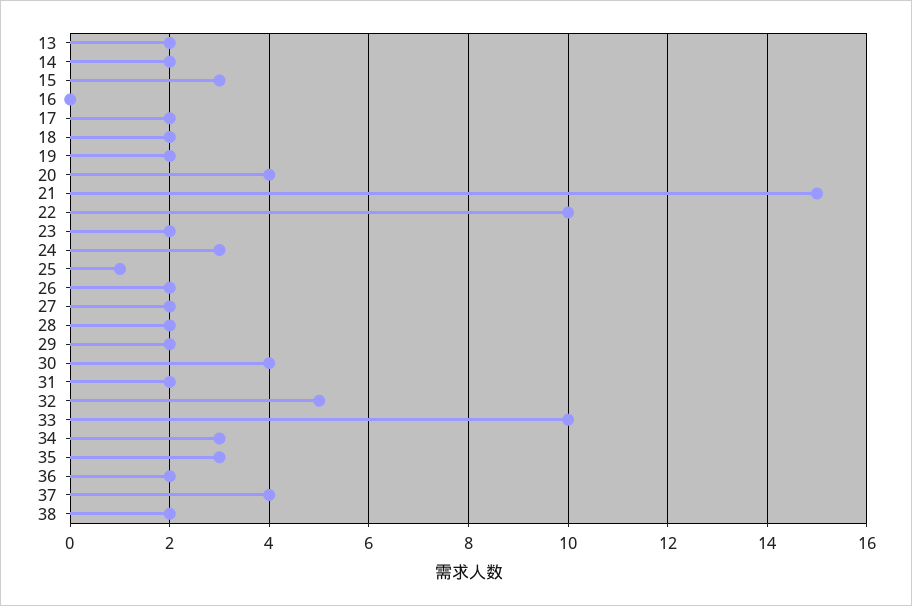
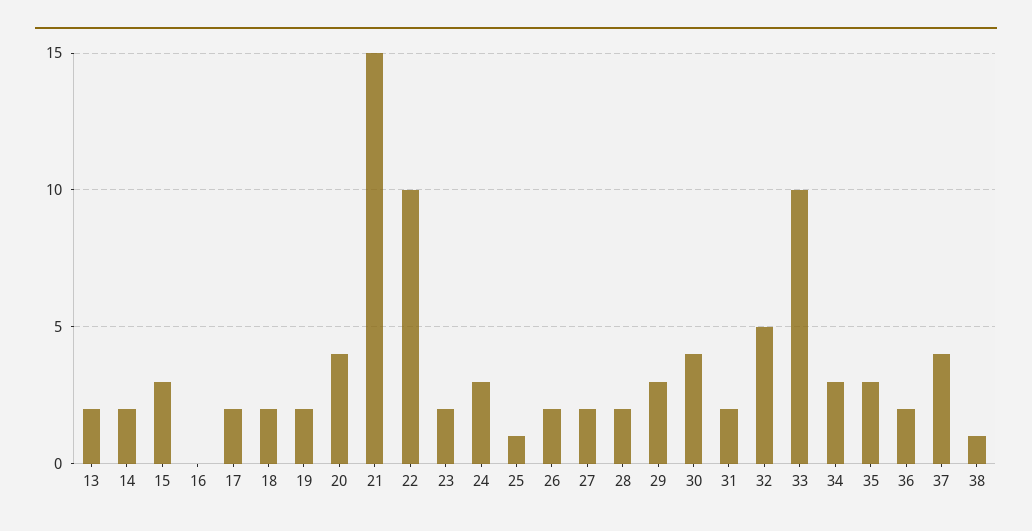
  {
    "13": 2,
    "14": 2,
    "15": 3,
    "16": 0,
    "17": 2,
    "18": 2,
    "19": 2,
    "20": 4,
    "21": 15,
    "22": 10,
    "23": 2,
    "24": 3,
    "25": 1,
    "26": 2,
    "27": 2,
    "28": 2,
-   "29": 2,
+   "29": 3,
    "30": 4,
    "31": 2,
    "32": 5,
    "33": 10,
    "34": 3,
    "35": 3,
    "36": 2,
    "37": 4,
-   "38": 2
+   "38": 1
  }

